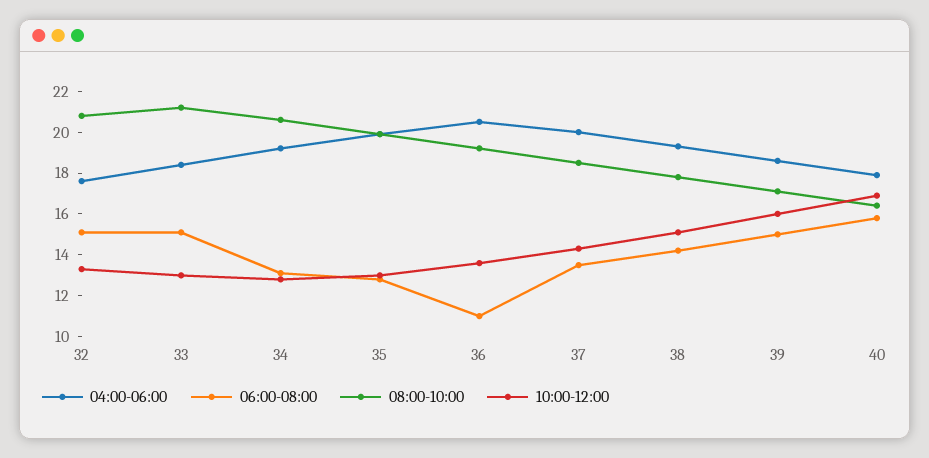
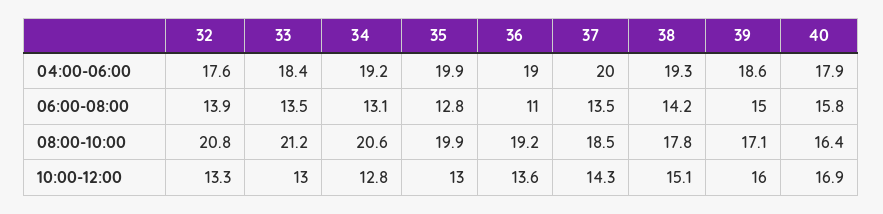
  {
    "04:00-06:00": {
      "32": 17.6,
      "33": 18.4,
      "34": 19.2,
      "35": 19.9,
-     "36": 20.5,
+     "36": 19,
      "37": 20,
      "38": 19.3,
      "39": 18.6,
      "40": 17.9
    },
    "06:00-08:00": {
-     "32": 15,
+     "32": 13.9,
-     "33": 15,
+     "33": 13.5,
      "34": 13.1,
      "35": 12.8,
      "36": 11,
      "37": 13.5,
      "38": 14.2,
      "39": 15,
      "40": 15.8
    },
    "08:00-10:00": {
      "32": 20.8,
      "33": 21.2,
      "34": 20.6,
      "35": 19.9,
      "36": 19.2,
      "37": 18.5,
      "38": 17.8,
      "39": 17.1,
      "40": 16.4
    },
    "10:00-12:00": {
      "32": 13.3,
      "33": 13,
      "34": 12.8,
      "35": 13,
      "36": 13.6,
      "37": 14.3,
      "38": 15.1,
      "39": 16,
      "40": 16.9
    }
  }

